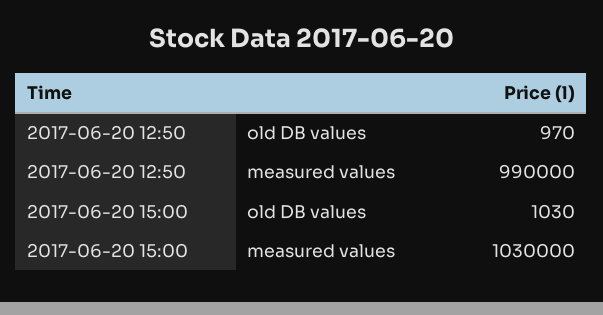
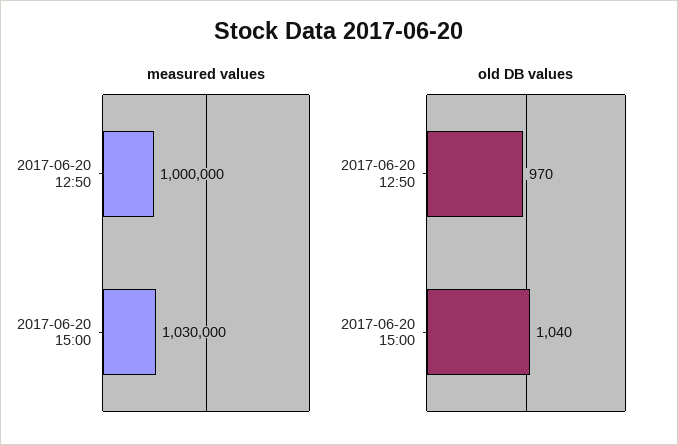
  {
    "old DB values": {
      "2017-06-20 12:50": 970,
-     "2017-06-20 15:00": 1030
+     "2017-06-20 15:00": 1040
    },
    "measured values": {
-     "2017-06-20 12:50": 990000,
+     "2017-06-20 12:50": 1000000,
      "2017-06-20 15:00": 1030000
    }
  }

